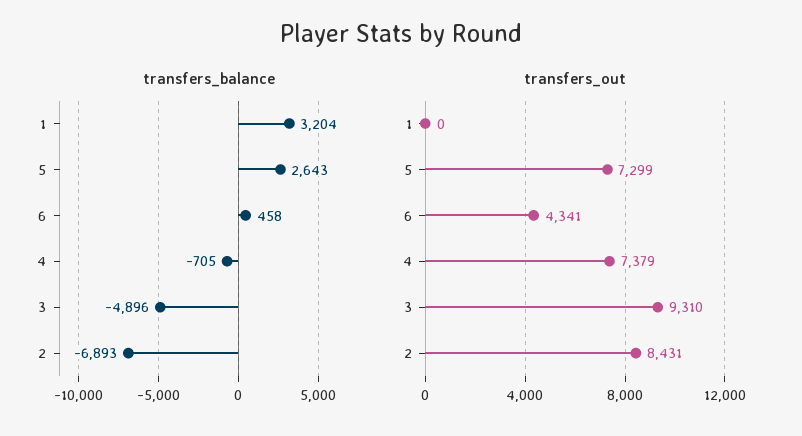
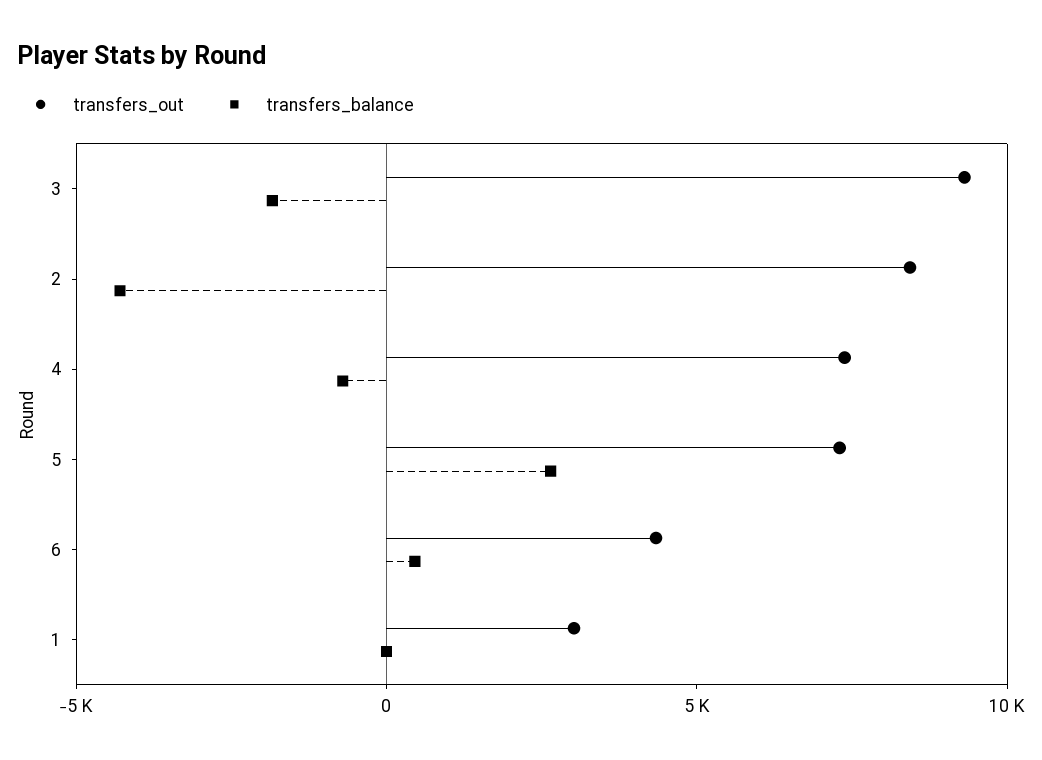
  {
    "transfers_balance": {
-     "1": 3204,
+     "1": 0,
      "5": 2643,
      "6": 458,
      "4": -705,
-     "3": -4896,
+     "3": -2000,
-     "2": -6893
+     "2": -4000
    },
    "transfers_out": {
-     "1": 0,
+     "1": 3000,
      "5": 7299,
      "6": 4341,
      "4": 7379,
      "3": 9310,
      "2": 8431
    }
  }

